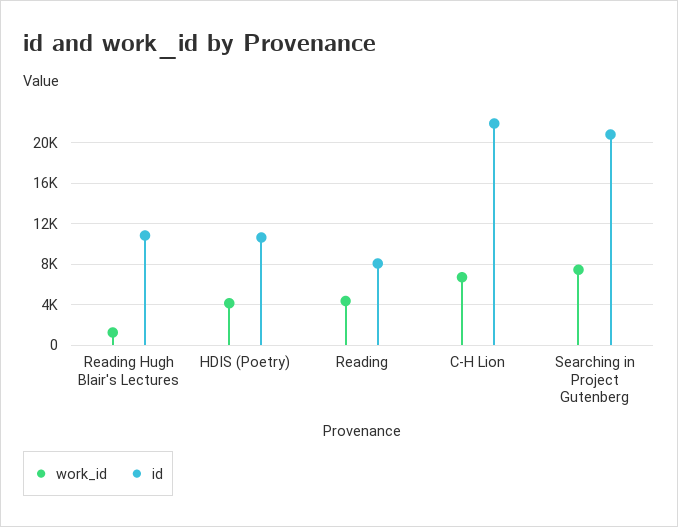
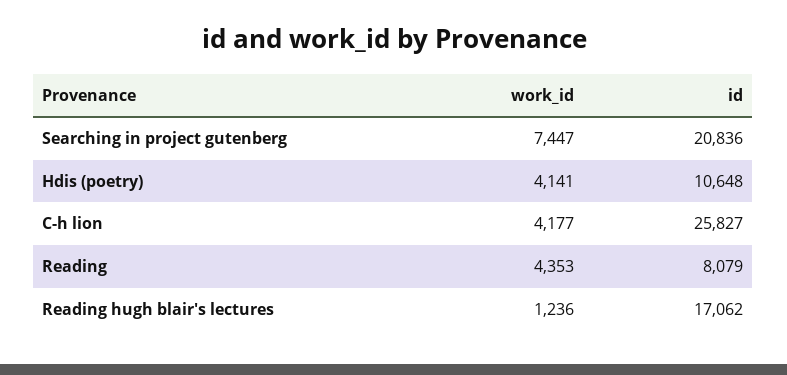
  {
    "work_id": {
      "Reading Hugh Blair's Lectures": 1236,
      "HDIS (Poetry)": 4141,
      "Reading": 4353,
-     "C-H Lion": 7000,
+     "C-H Lion": 4177,
      "Searching in Project Gutenberg": 7447
    },
    "id": {
-     "Reading Hugh Blair's Lectures": 11000,
+     "Reading Hugh Blair's Lectures": 17062,
      "HDIS (Poetry)": 10648,
      "Reading": 8079,
-     "C-H Lion": 22000,
+     "C-H Lion": 25827,
      "Searching in Project Gutenberg": 20836
    }
  }

